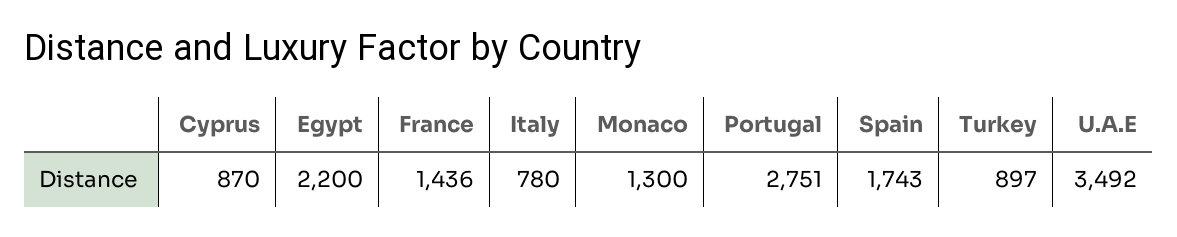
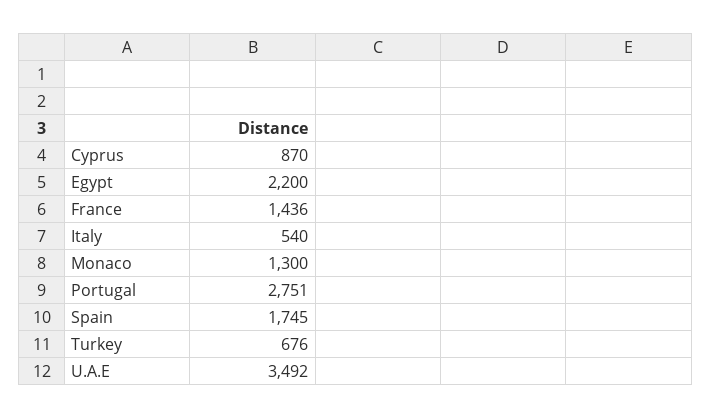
  {
    "Cyprus": 870,
    "Egypt": 2200,
    "France": 1436,
-   "Italy": 780,
+   "Italy": 540,
    "Monaco": 1300,
    "Portugal": 2751,
-   "Spain": 1743,
+   "Spain": 1745,
-   "Turkey": 897,
+   "Turkey": 676,
    "U.A.E": 3492
  }

